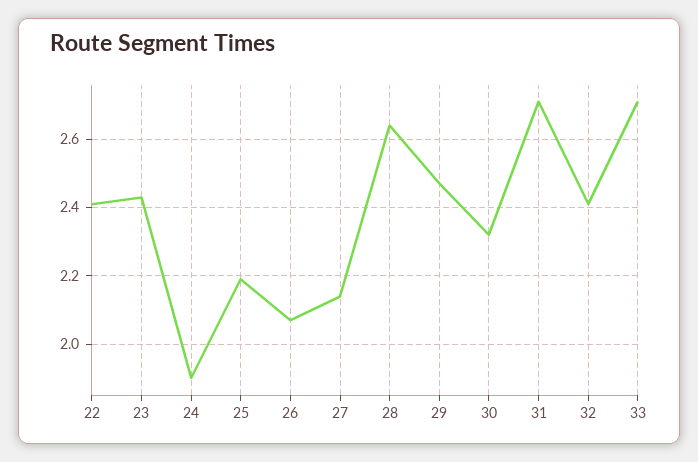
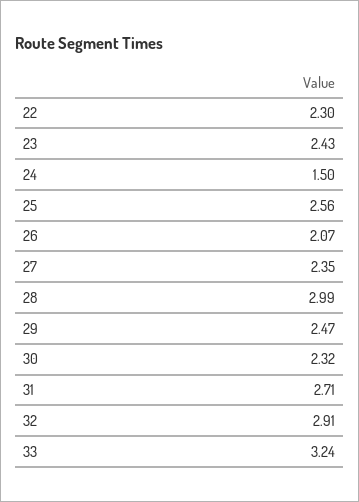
  {
-   "22": 2.4,
+   "22": 2.3,
    "23": 2.43,
-   "24": 1.9,
+   "24": 1.5,
-   "25": 2.2,
+   "25": 2.56,
    "26": 2.07,
-   "27": 2.15,
+   "27": 2.35,
-   "28": 2.65,
+   "28": 2.99,
    "29": 2.47,
    "30": 2.32,
    "31": 2.71,
-   "32": 2.4,
+   "32": 2.91,
-   "33": 2.7
+   "33": 3.24
  }

